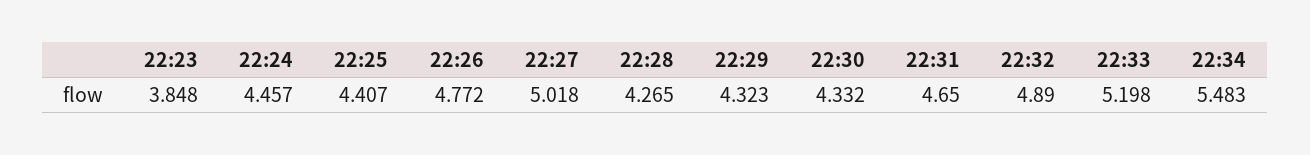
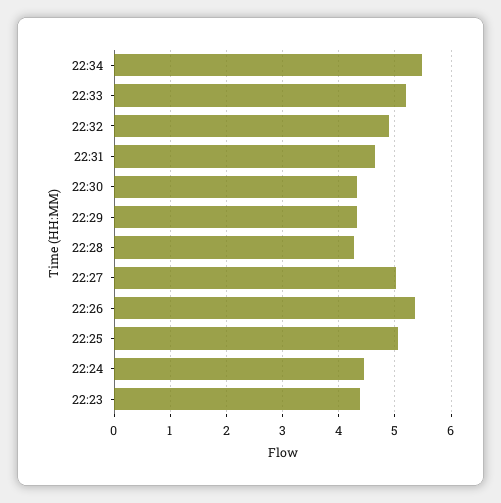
  {
-   "22:23": 3.848,
+   "22:23": 4.4,
    "22:24": 4.457,
-   "22:25": 4.407,
+   "22:25": 5,
-   "22:26": 4.772,
+   "22:26": 5.4,
    "22:27": 5.018,
    "22:28": 4.265,
    "22:29": 4.323,
    "22:30": 4.332,
    "22:31": 4.65,
    "22:32": 4.89,
    "22:33": 5.198,
    "22:34": 5.483
  }

